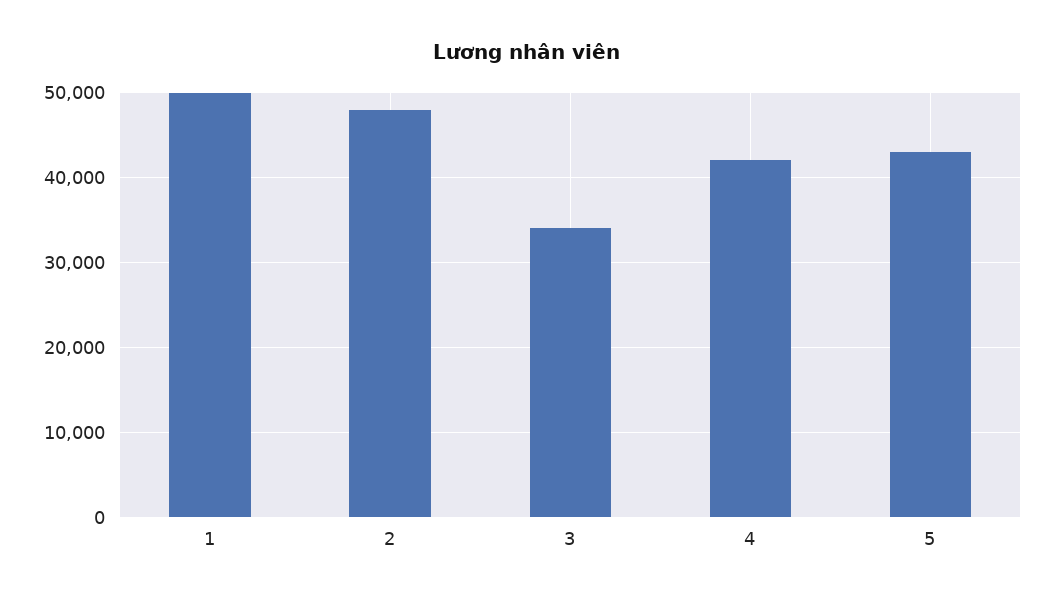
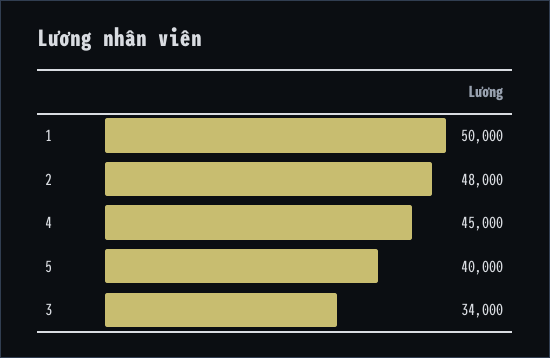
  {
    "1": 50000,
    "2": 48000,
    "3": 34000,
-   "4": 42000,
+   "4": 45000,
-   "5": 43000
+   "5": 40000
  }

